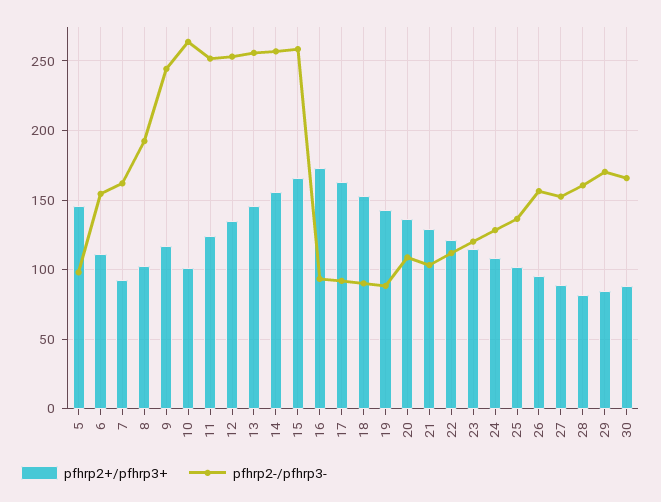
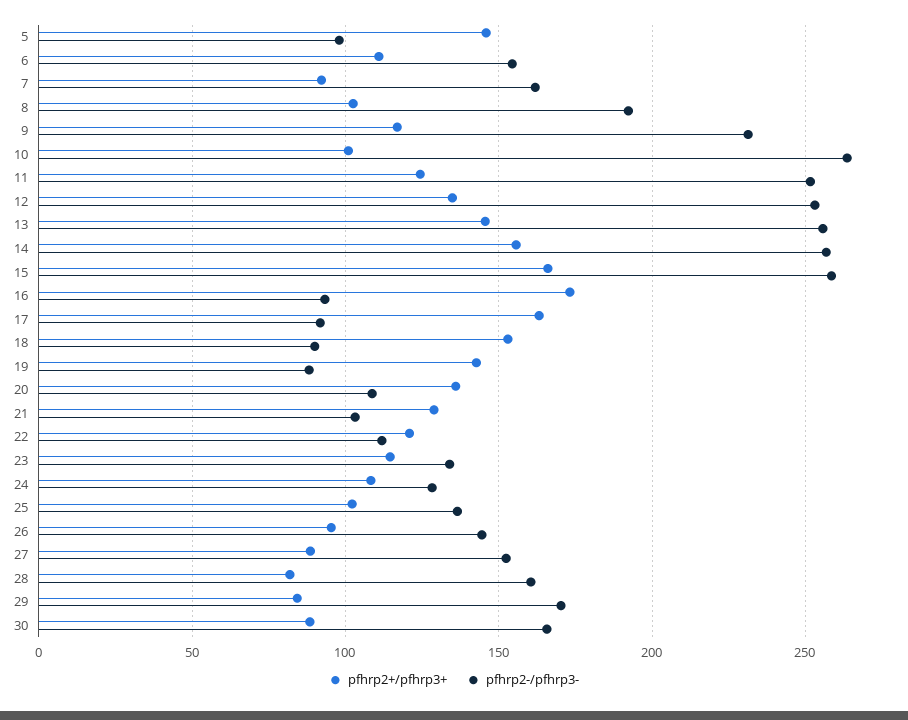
  {
    "pfhrp2+/pfhrp3+": {
      "5": 145,
      "6": 110,
      "7": 90,
      "8": 105,
      "9": 115,
      "10": 100,
      "11": 125,
      "12": 135,
      "13": 145,
      "14": 155,
      "15": 165,
      "16": 175,
      "17": 165,
      "18": 155,
      "19": 145,
      "20": 135,
      "21": 130,
      "22": 120,
      "23": 115,
      "24": 110,
      "25": 100,
      "26": 95,
      "27": 90,
      "28": 80,
      "29": 85,
      "30": 90
    },
    "pfhrp2-/pfhrp3-": {
      "5": 100,
      "6": 155,
      "7": 160,
      "8": 190,
-     "9": 245,
+     "9": 230,
      "10": 265,
      "11": 250,
      "12": 255,
      "13": 255,
      "14": 255,
      "15": 260,
      "16": 95,
      "17": 90,
      "18": 90,
      "19": 90,
      "20": 110,
      "21": 105,
      "22": 110,
-     "23": 120,
+     "23": 135,
      "24": 130,
      "25": 135,
-     "26": 155,
+     "26": 145,
      "27": 150,
      "28": 160,
      "29": 170,
      "30": 165
    }
  }

